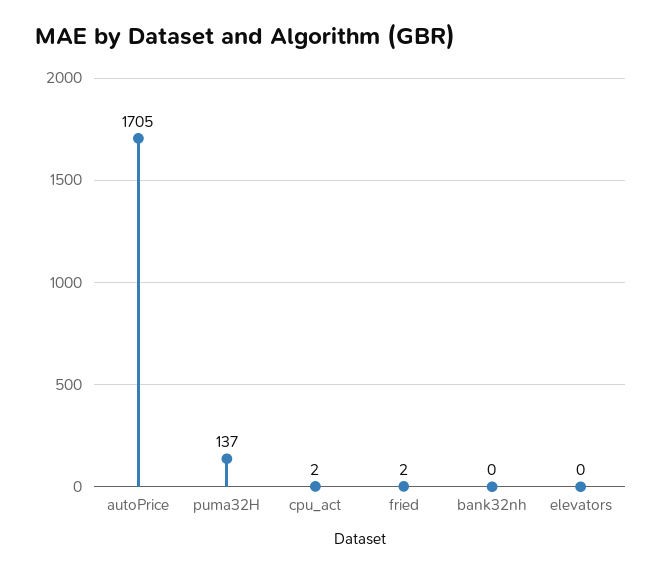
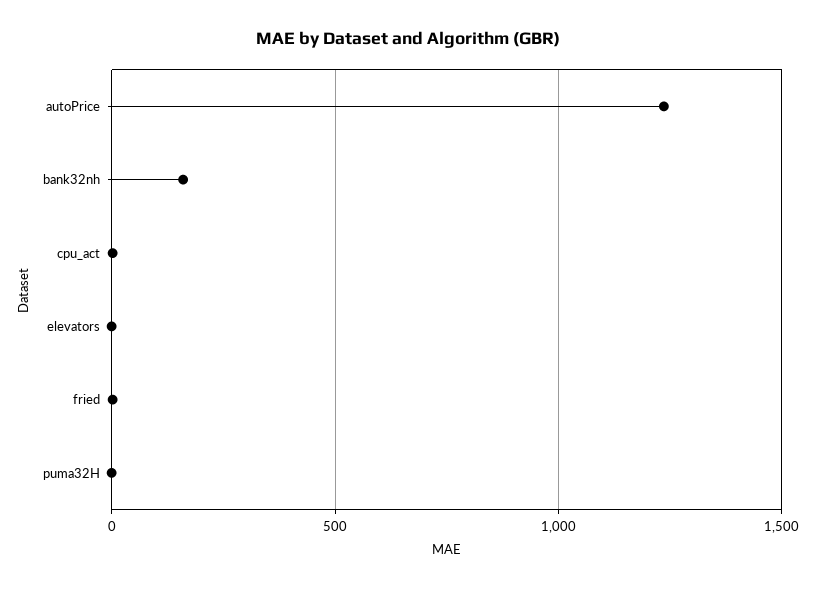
  {
-   "autoPrice": 1705,
+   "autoPrice": 1250,
-   "puma32H": 137,
+   "puma32H": 0,
    "cpu_act": 2,
    "fried": 2,
-   "bank32nh": 0,
+   "bank32nh": 150,
    "elevators": 0
  }

